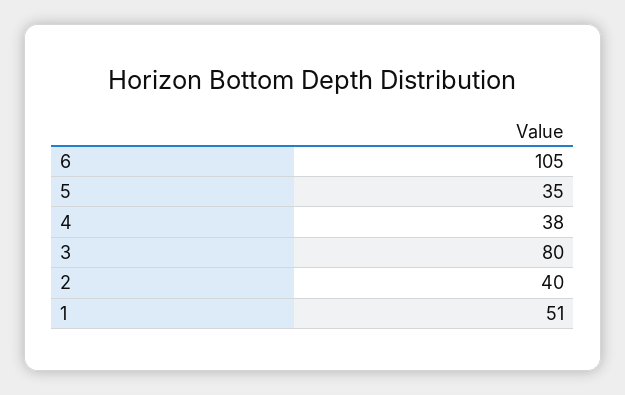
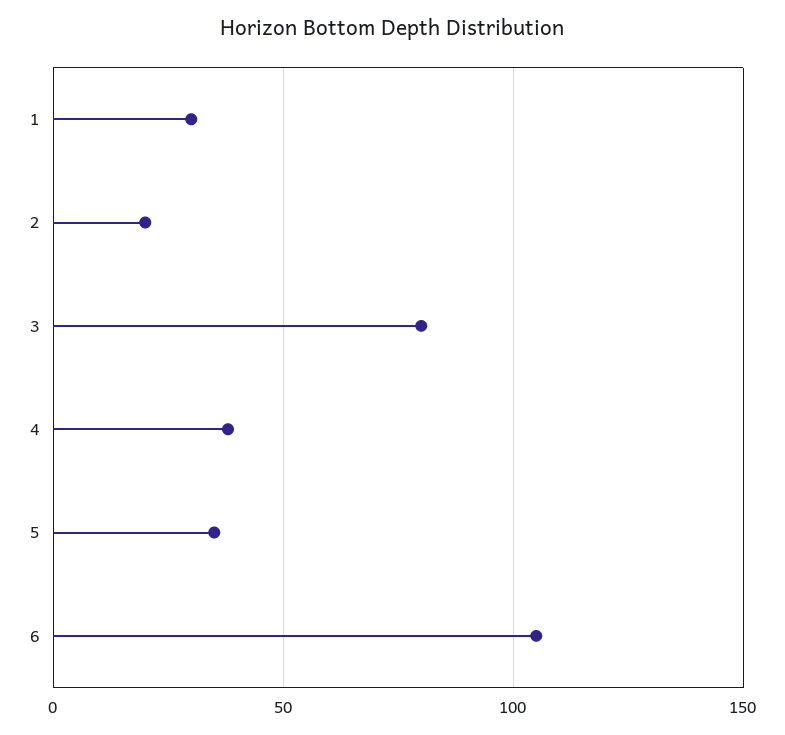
  {
    "6": 105,
    "5": 35,
    "4": 38,
    "3": 80,
-   "2": 40,
+   "2": 20,
-   "1": 51
+   "1": 30
  }

